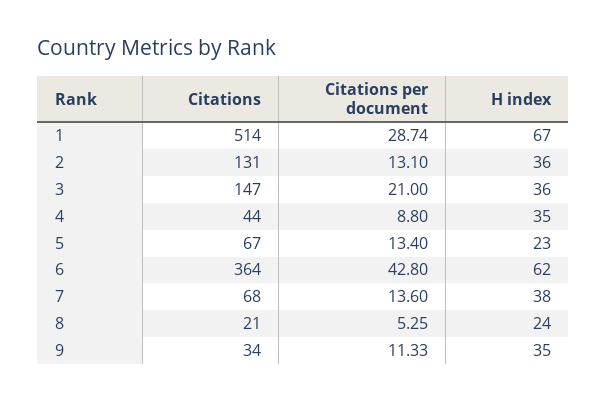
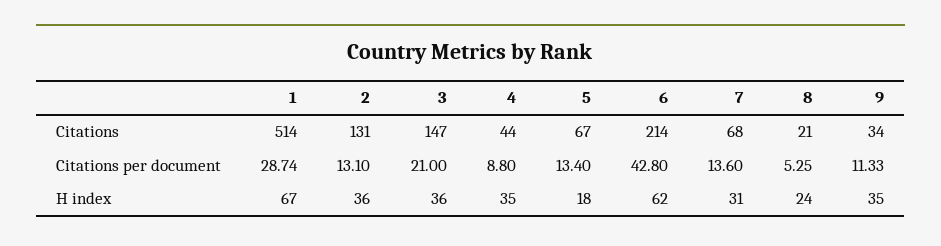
  {
    "Citations": {
      "1": 514,
      "2": 131,
      "3": 147,
      "4": 44,
      "5": 67,
-     "6": 364,
+     "6": 214,
      "7": 68,
      "8": 21,
      "9": 34
    },
    "Citations per document": {
      "1": 28.74,
      "2": 13.1,
      "3": 21,
      "4": 8.8,
      "5": 13.4,
      "6": 42.8,
      "7": 13.6,
      "8": 5.25,
      "9": 11.33
    },
    "H index": {
      "1": 67,
      "2": 36,
      "3": 36,
      "4": 35,
-     "5": 23,
+     "5": 18,
      "6": 62,
-     "7": 38,
+     "7": 31,
      "8": 24,
      "9": 35
    }
  }

